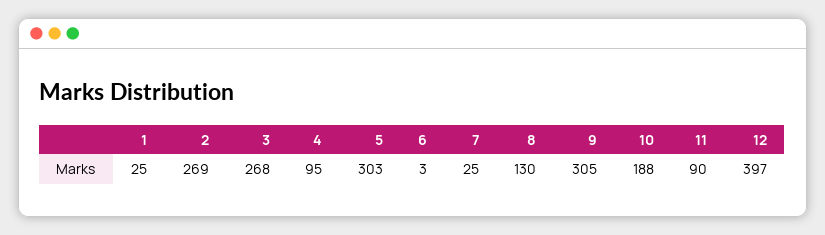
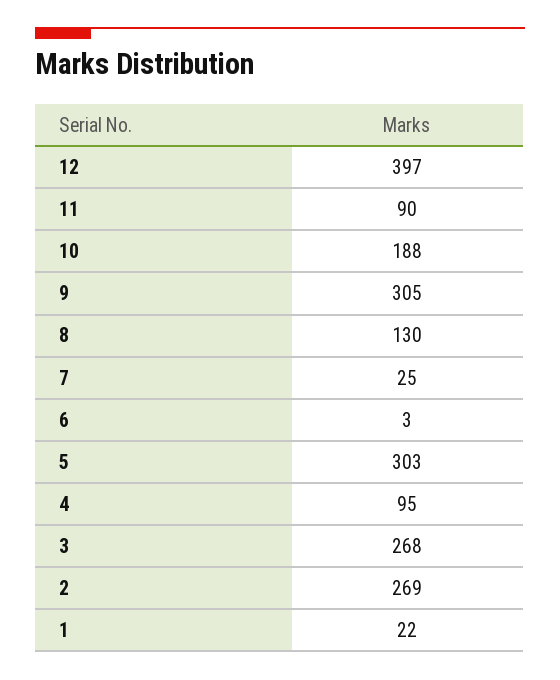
  {
-   "1": 25,
+   "1": 22,
    "2": 269,
    "3": 268,
    "4": 95,
    "5": 303,
    "6": 3,
    "7": 25,
    "8": 130,
    "9": 305,
    "10": 188,
    "11": 90,
    "12": 397
  }

